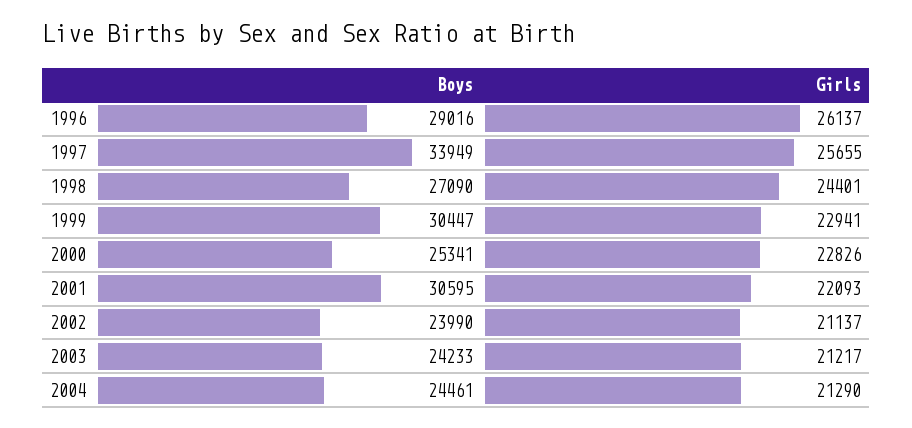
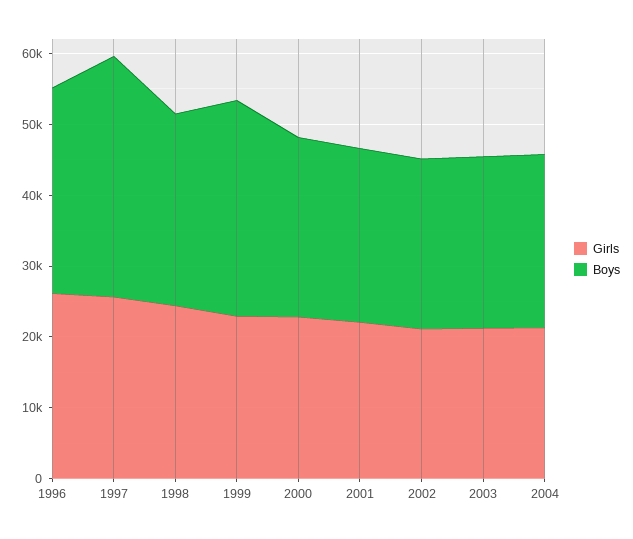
  {
    "Boys": {
      "1996": 29016,
      "1997": 33949,
      "1998": 27090,
      "1999": 30447,
      "2000": 25341,
-     "2001": 30595,
+     "2001": 24000,
      "2002": 23990,
      "2003": 24233,
      "2004": 24461
    },
    "Girls": {
      "1996": 26137,
      "1997": 25655,
      "1998": 24401,
      "1999": 22941,
      "2000": 22826,
      "2001": 22093,
      "2002": 21137,
      "2003": 21217,
      "2004": 21290
    }
  }

